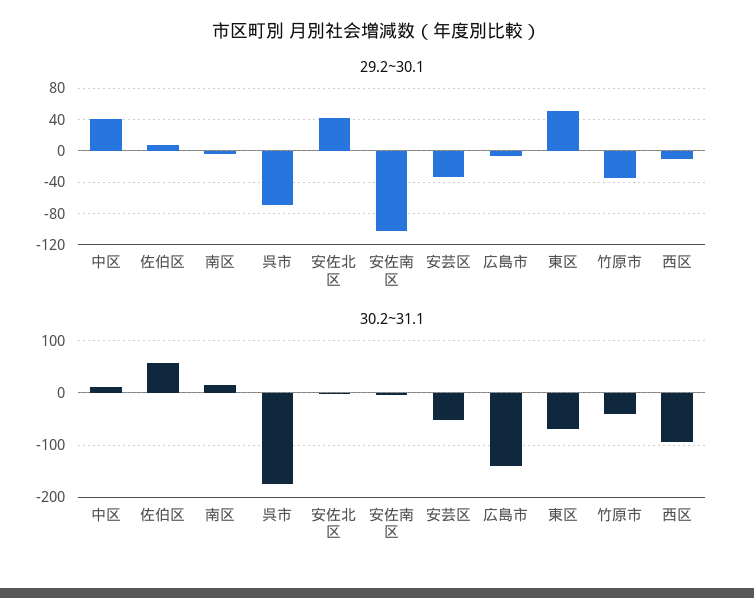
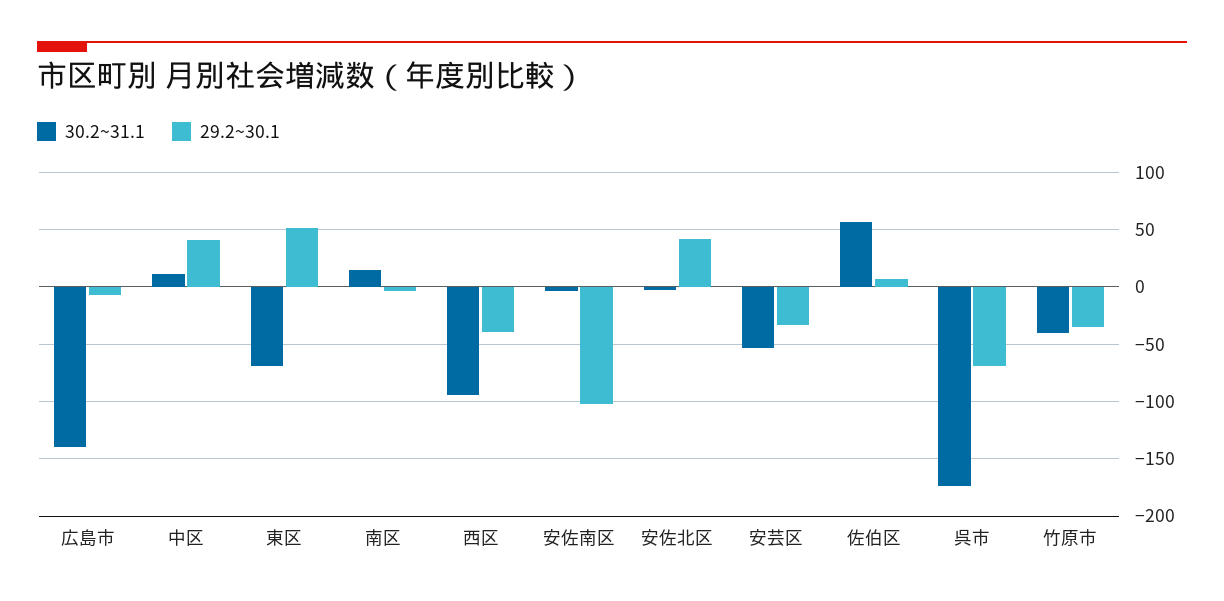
  {
    "29.2~30.1": {
      "中区": 40,
      "佐伯区": 10,
      "南区": 0,
      "呉市": -70,
      "安佐北区": 40,
      "安佐南区": -100,
      "安芸区": -30,
      "広島市": -10,
      "東区": 50,
      "竹原市": -40,
-     "西区": -10
+     "西区": -40
    },
    "30.2~31.1": {
      "中区": 10,
      "佐伯区": 60,
      "南区": 20,
      "呉市": -170,
      "安佐北区": 0,
      "安佐南区": 0,
      "安芸区": -50,
      "広島市": -140,
      "東区": -70,
      "竹原市": -40,
      "西区": -90
    }
  }

